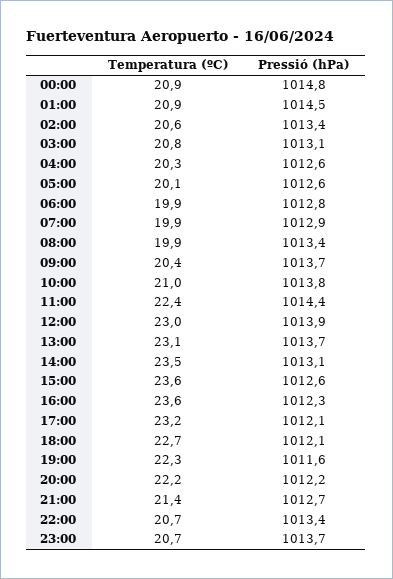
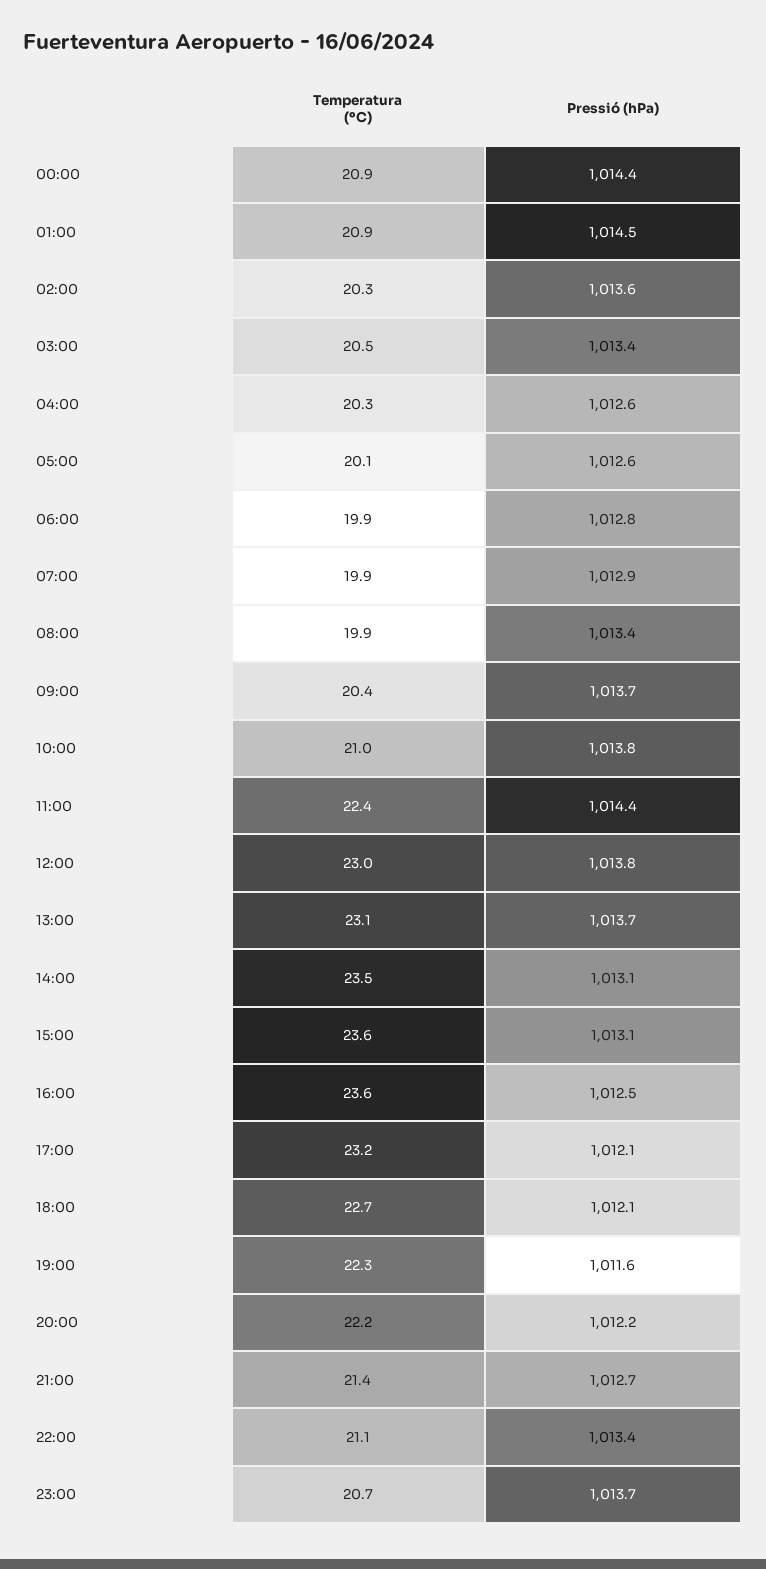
  {
    "Temperatura (ºC)": {
      "00:00": 20.9,
      "01:00": 20.9,
-     "02:00": 20.6,
+     "02:00": 20.3,
-     "03:00": 20.8,
+     "03:00": 20.5,
      "04:00": 20.3,
      "05:00": 20.1,
      "06:00": 19.9,
      "07:00": 19.9,
      "08:00": 19.9,
      "09:00": 20.4,
      "10:00": 21,
      "11:00": 22.4,
      "12:00": 23,
      "13:00": 23.1,
      "14:00": 23.5,
      "15:00": 23.6,
      "16:00": 23.6,
      "17:00": 23.2,
      "18:00": 22.7,
      "19:00": 22.3,
      "20:00": 22.2,
      "21:00": 21.4,
-     "22:00": 20.7,
+     "22:00": 21.1,
      "23:00": 20.7
    },
    "Pressió (hPa)": {
-     "00:00": 1014.8,
+     "00:00": 1014.4,
      "01:00": 1014.5,
-     "02:00": 1013.4,
+     "02:00": 1013.6,
-     "03:00": 1013.1,
+     "03:00": 1013.4,
      "04:00": 1012.6,
      "05:00": 1012.6,
      "06:00": 1012.8,
      "07:00": 1012.9,
      "08:00": 1013.4,
      "09:00": 1013.7,
      "10:00": 1013.8,
      "11:00": 1014.4,
-     "12:00": 1013.9,
+     "12:00": 1013.8,
      "13:00": 1013.7,
      "14:00": 1013.1,
-     "15:00": 1012.6,
+     "15:00": 1013.1,
-     "16:00": 1012.3,
+     "16:00": 1012.5,
      "17:00": 1012.1,
      "18:00": 1012.1,
      "19:00": 1011.6,
      "20:00": 1012.2,
      "21:00": 1012.7,
      "22:00": 1013.4,
      "23:00": 1013.7
    }
  }

